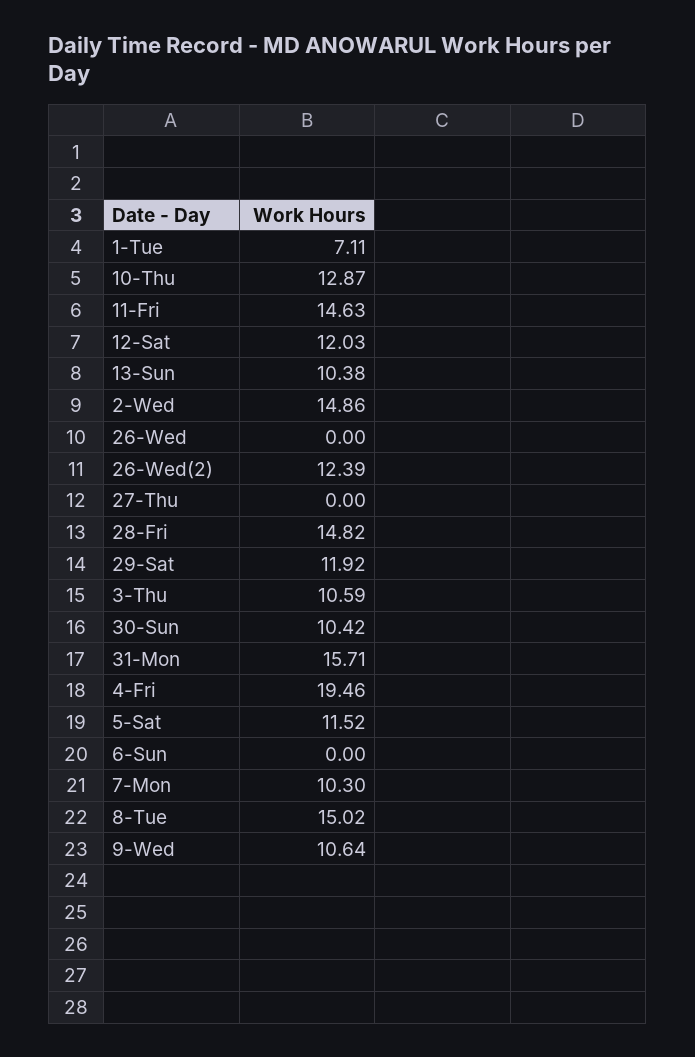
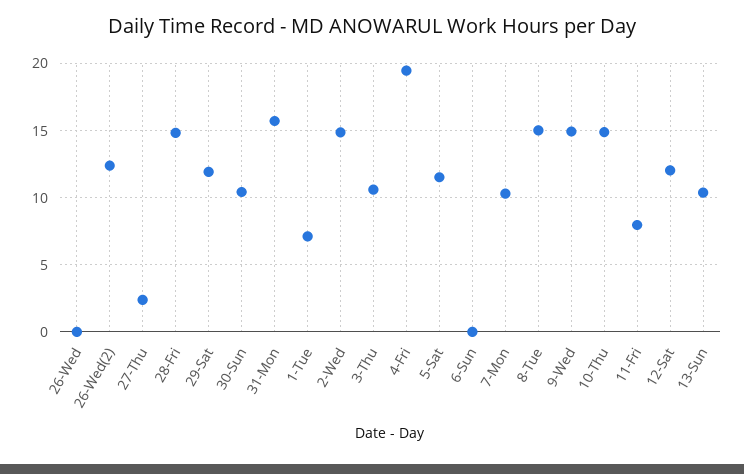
  {
    "1-Tue": 7.11,
-   "10-Thu": 12.87,
+   "10-Thu": 15,
-   "11-Fri": 14.63,
+   "11-Fri": 8,
    "12-Sat": 12.03,
    "13-Sun": 10.38,
    "2-Wed": 14.86,
    "26-Wed": 0,
    "26-Wed(2)": 12.39,
-   "27-Thu": 0,
+   "27-Thu": 2.5,
    "28-Fri": 14.82,
    "29-Sat": 11.92,
    "3-Thu": 10.59,
    "30-Sun": 10.42,
    "31-Mon": 15.71,
    "4-Fri": 19.46,
    "5-Sat": 11.52,
    "6-Sun": 0,
    "7-Mon": 10.3,
    "8-Tue": 15.02,
-   "9-Wed": 10.64
+   "9-Wed": 15
  }

